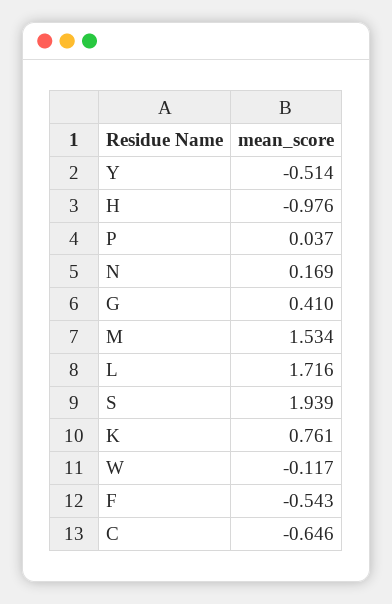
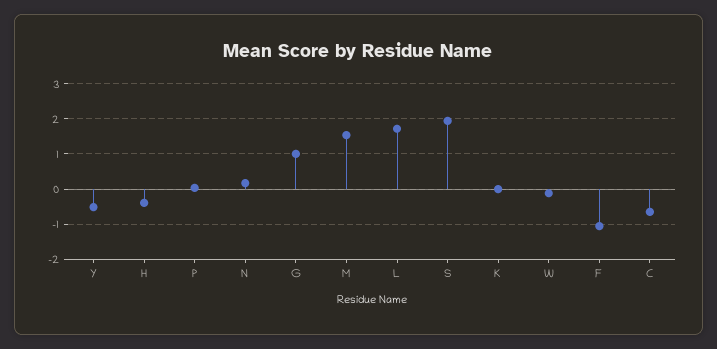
  {
    "Y": -0.514,
-   "H": -0.976,
+   "H": -0.4,
    "P": 0.037,
    "N": 0.169,
-   "G": 0.41,
+   "G": 1,
    "M": 1.534,
    "L": 1.716,
    "S": 1.939,
-   "K": 0.761,
+   "K": 0,
    "W": -0.117,
-   "F": -0.543,
+   "F": -1,
    "C": -0.646
  }

